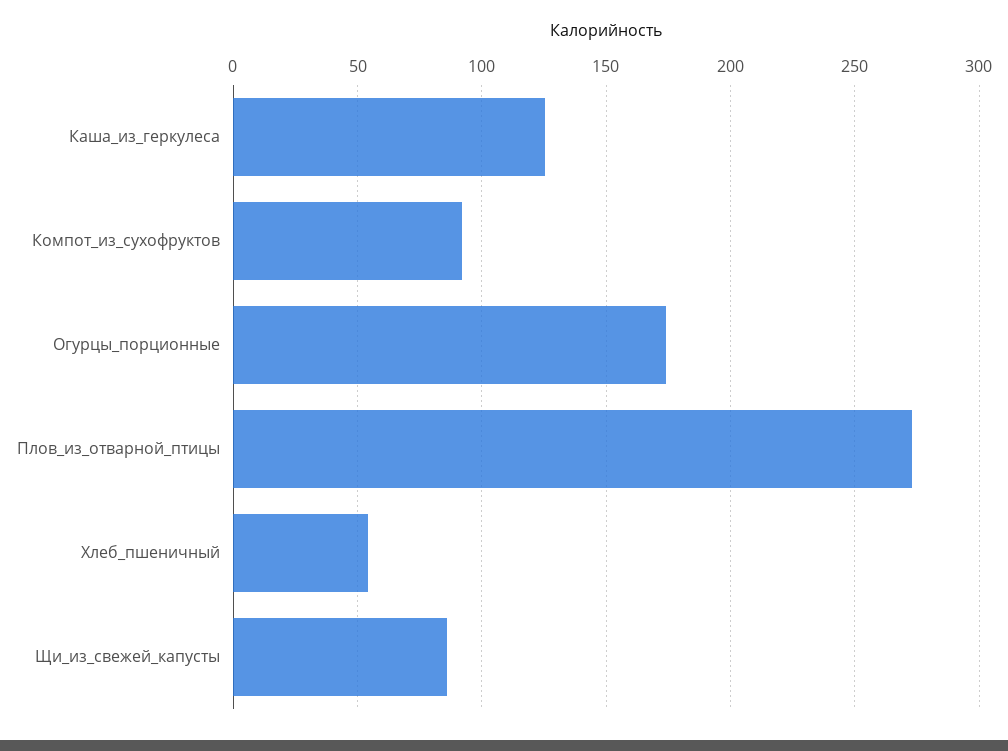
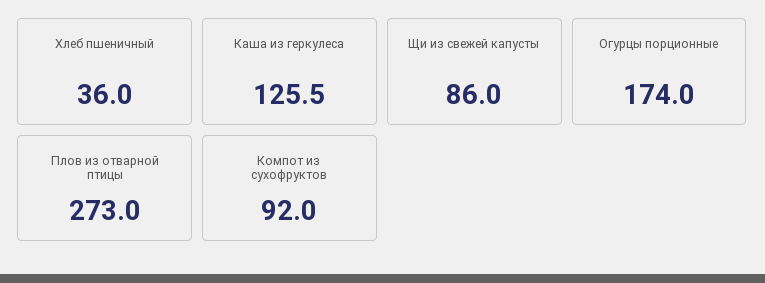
  {
    "Каша_из_геркулеса": 125.5,
    "Компот_из_сухофруктов": 92,
    "Огурцы_порционные": 174,
    "Плов_из_отварной_птицы": 273,
-   "Хлеб_пшеничный": 55,
+   "Хлеб_пшеничный": 36,
    "Щи_из_свежей_капусты": 86
  }

